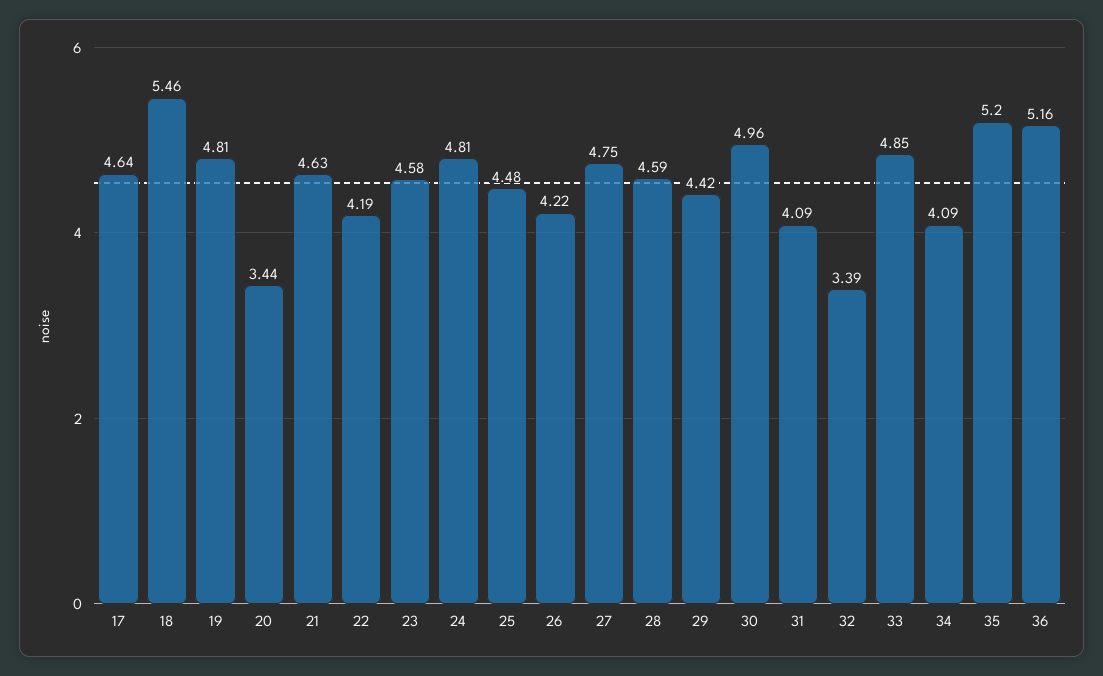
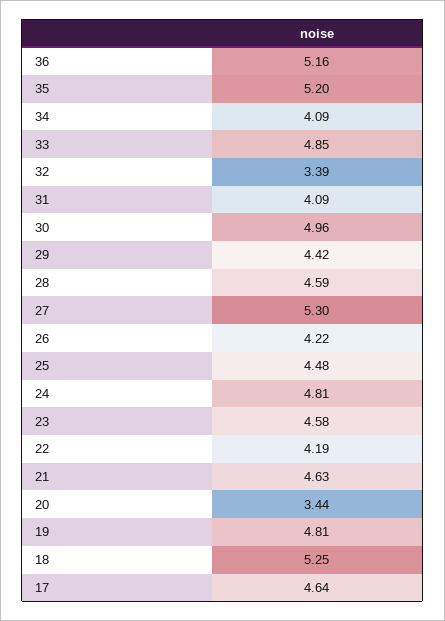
  {
    "17": 4.64,
-   "18": 5.46,
+   "18": 5.25,
    "19": 4.81,
    "20": 3.44,
    "21": 4.63,
    "22": 4.19,
    "23": 4.58,
    "24": 4.81,
    "25": 4.48,
    "26": 4.22,
-   "27": 4.75,
+   "27": 5.3,
    "28": 4.59,
    "29": 4.42,
    "30": 4.96,
    "31": 4.09,
    "32": 3.39,
    "33": 4.85,
    "34": 4.09,
    "35": 5.2,
    "36": 5.16
  }

